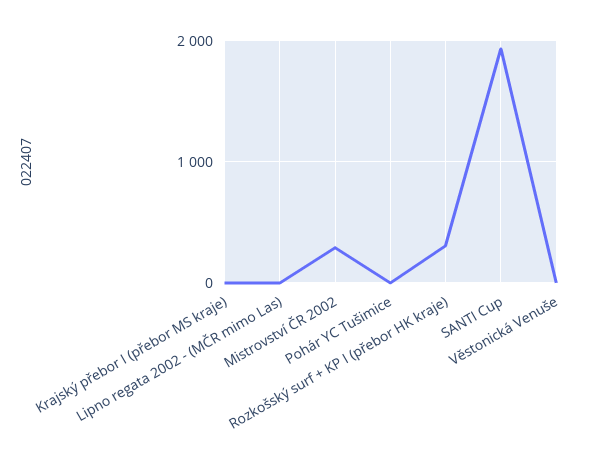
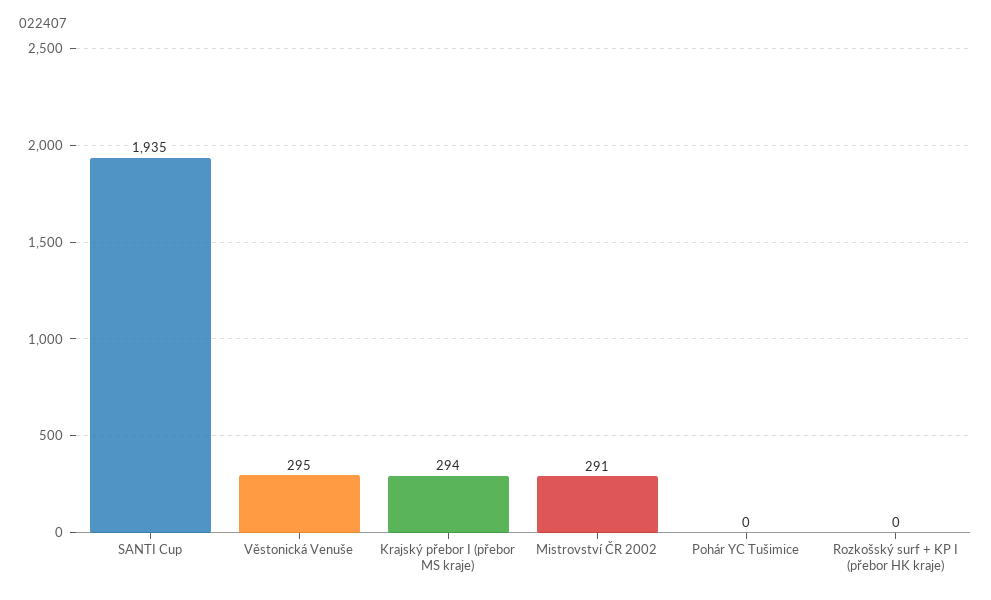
  {
-   "Krajský přebor I (přebor MS kraje)": 0,
+   "Krajský přebor I (přebor MS kraje)": 294,
-   "Lipno regata 2002 - (MČR mimo Las)": 0,
    "Mistrovství ČR 2002": 291,
    "Pohár YC Tušimice": 0,
-   "Rozkošský surf + KP I (přebor HK kraje)": 300,
+   "Rozkošský surf + KP I (přebor HK kraje)": 0,
    "SANTI Cup": 1935,
-   "Věstonická Venuše": 0
+   "Věstonická Venuše": 295
  }

